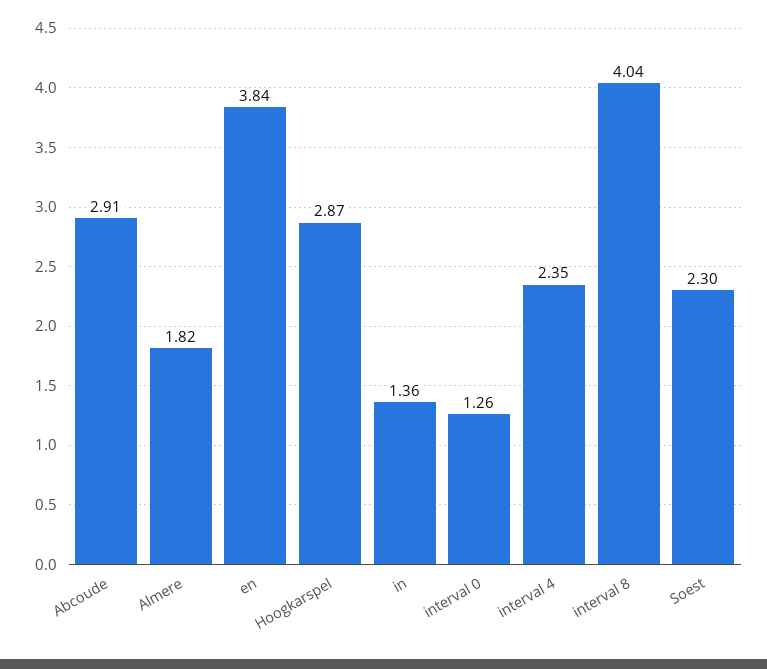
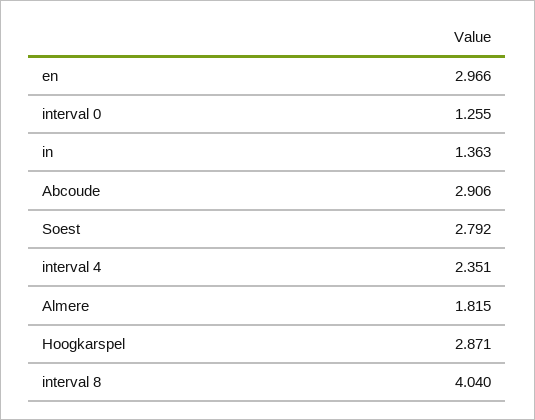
  {
    "Abcoude": 2.906,
    "Almere": 1.815,
-   "en": 3.84,
+   "en": 2.966,
    "Hoogkarspel": 2.871,
    "in": 1.363,
    "interval 0": 1.255,
    "interval 4": 2.351,
    "interval 8": 4.04,
-   "Soest": 2.3
+   "Soest": 2.792
  }

